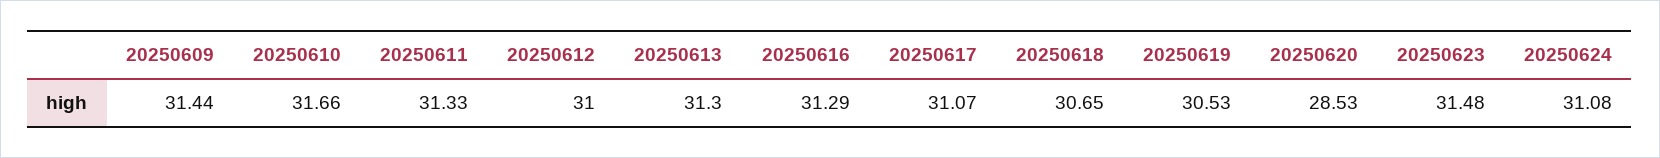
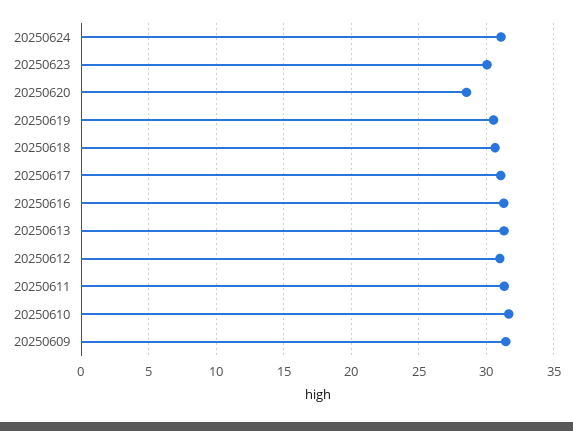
  {
    "20250609": 31.44,
    "20250610": 31.66,
    "20250611": 31.33,
    "20250612": 31,
    "20250613": 31.3,
    "20250616": 31.29,
    "20250617": 31.07,
    "20250618": 30.65,
    "20250619": 30.53,
    "20250620": 28.53,
-   "20250623": 31.48,
+   "20250623": 30,
    "20250624": 31.08
  }

